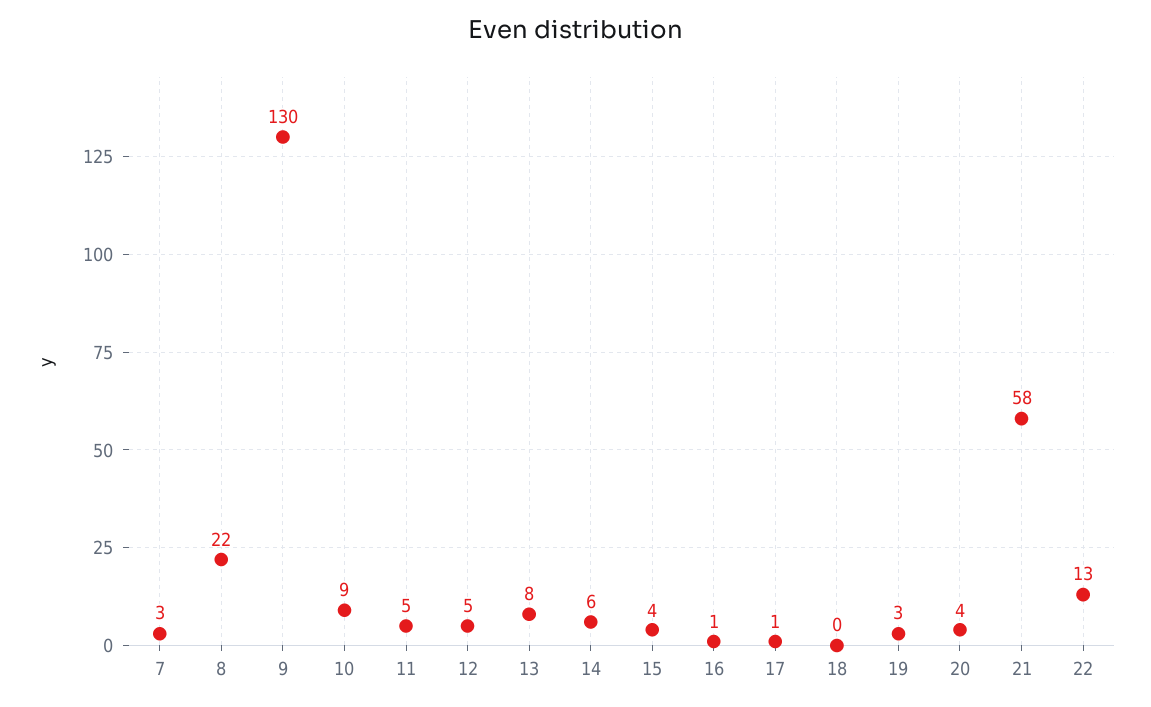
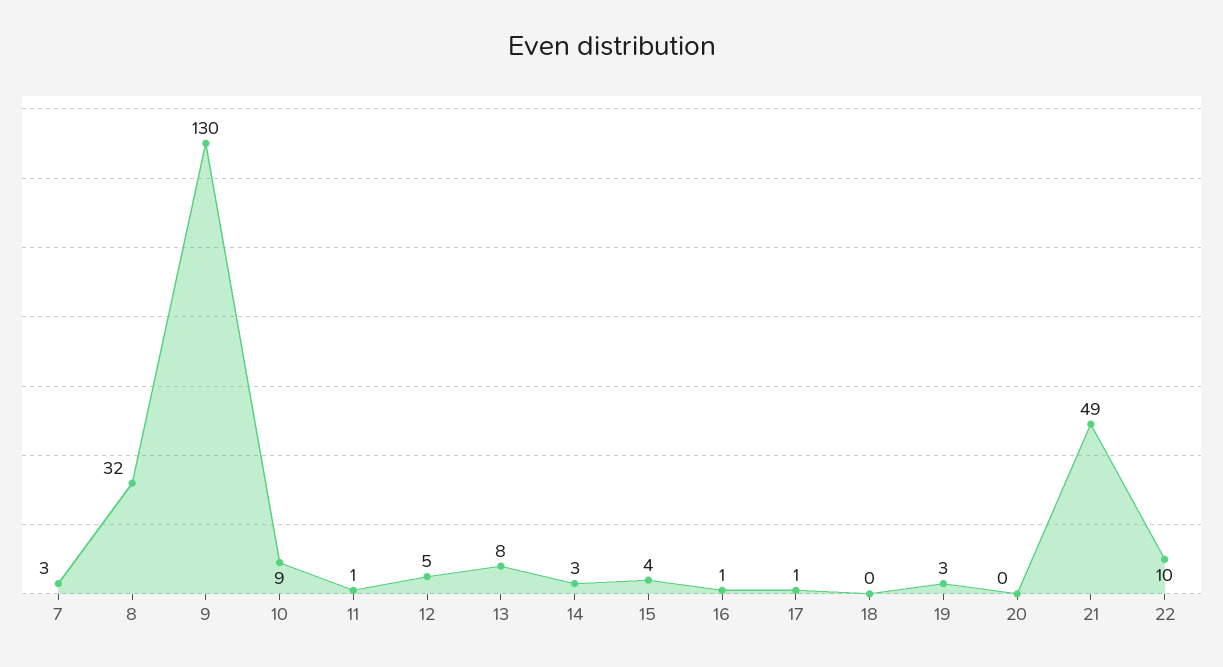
  {
    "7": 3,
-   "8": 22,
+   "8": 32,
    "9": 130,
    "10": 9,
-   "11": 5,
+   "11": 1,
    "12": 5,
    "13": 8,
-   "14": 6,
+   "14": 3,
    "15": 4,
    "16": 1,
    "17": 1,
    "18": 0,
    "19": 3,
-   "20": 4,
+   "20": 0,
-   "21": 58,
+   "21": 49,
-   "22": 13
+   "22": 10
  }

